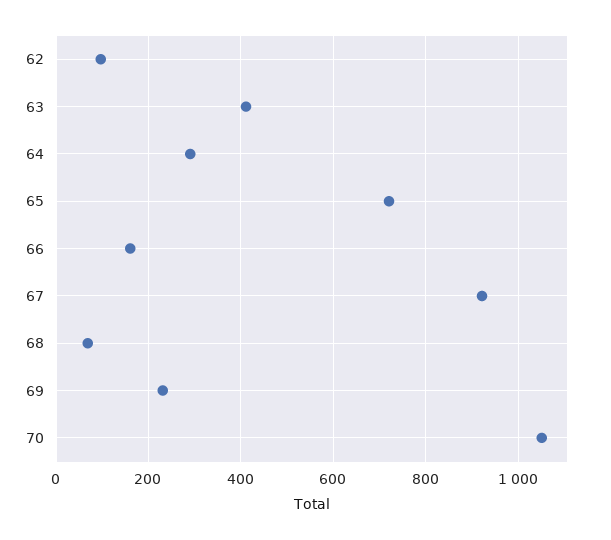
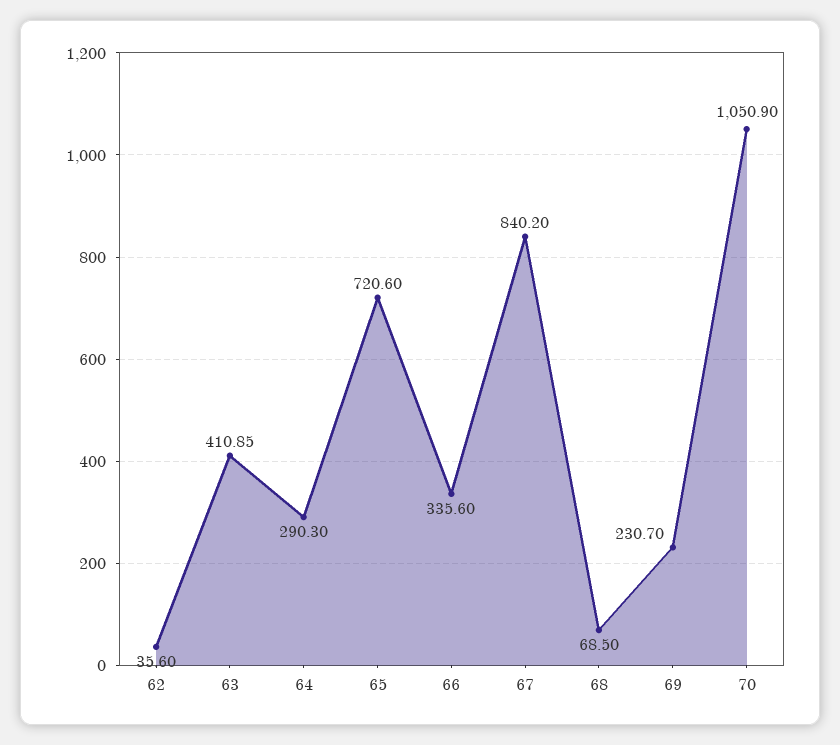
  {
-   "62": 100,
+   "62": 35.6,
    "63": 410.85,
    "64": 290.3,
    "65": 720.6,
-   "66": 160,
+   "66": 335.6,
-   "67": 920,
+   "67": 840.2,
    "68": 68.5,
    "69": 230.7,
    "70": 1050.9
  }

